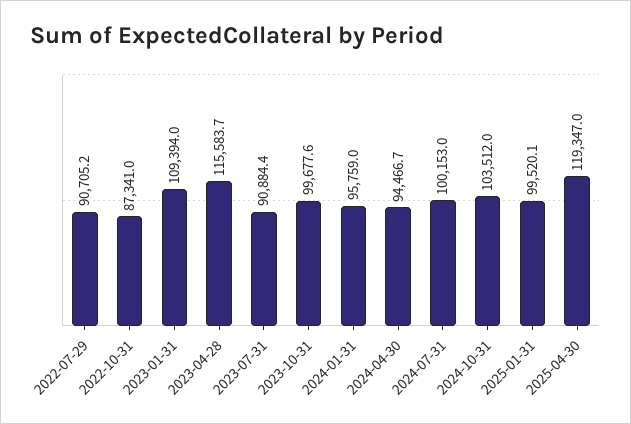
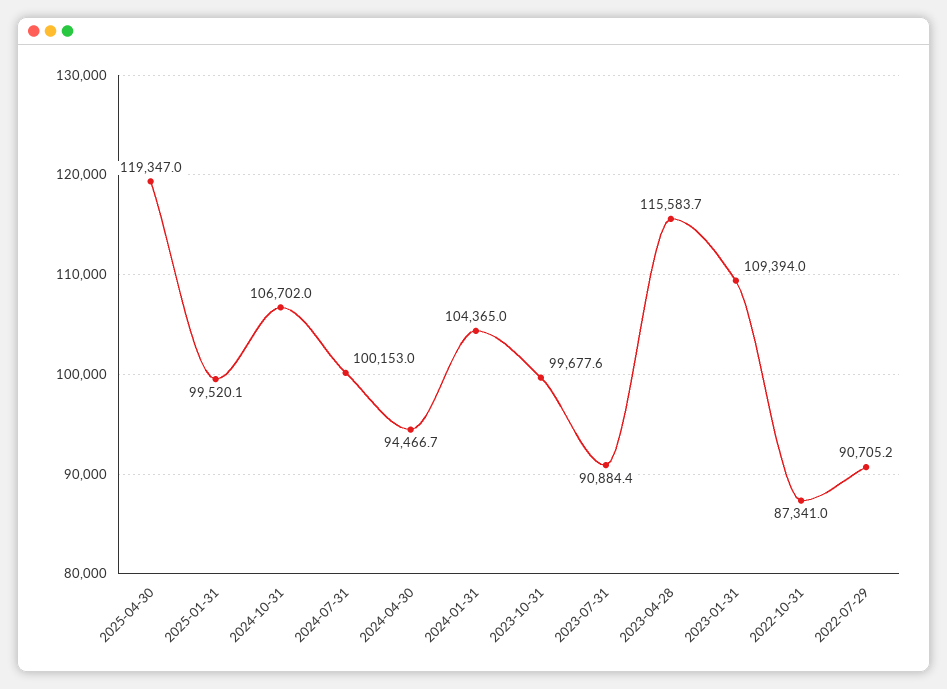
  {
    "2022-07-29": 90705.2,
    "2022-10-31": 87341,
    "2023-01-31": 109394,
    "2023-04-28": 115583.7,
    "2023-07-31": 90884.4,
    "2023-10-31": 99677.6,
-   "2024-01-31": 95759,
+   "2024-01-31": 104365,
    "2024-04-30": 94466.7,
    "2024-07-31": 100153,
-   "2024-10-31": 103512,
+   "2024-10-31": 106702,
    "2025-01-31": 99520.1,
    "2025-04-30": 119347
  }

